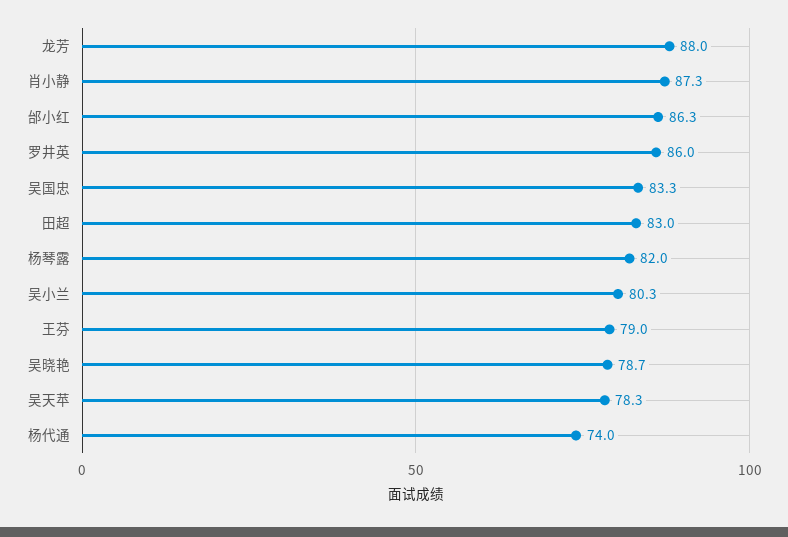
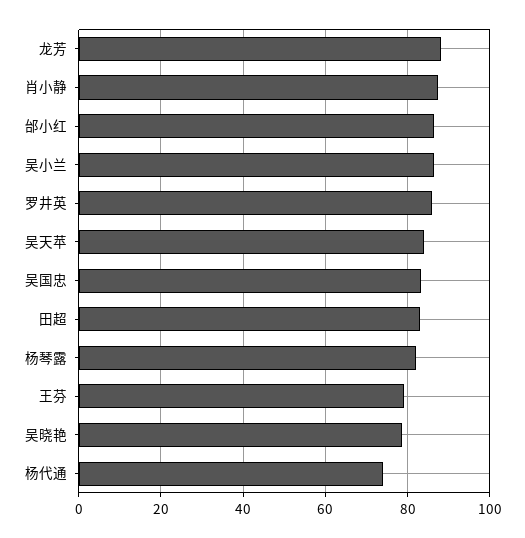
  {
    "龙芳": 88,
    "肖小静": 87.3,
    "邰小红": 86.3,
    "罗井英": 86,
    "吴国忠": 83.3,
    "田超": 83,
    "杨琴露": 82,
-   "吴小兰": 80.3,
+   "吴小兰": 86,
    "王芬": 79,
    "吴晓艳": 78.7,
-   "吴天苹": 78.3,
+   "吴天苹": 84,
    "杨代通": 74
  }

